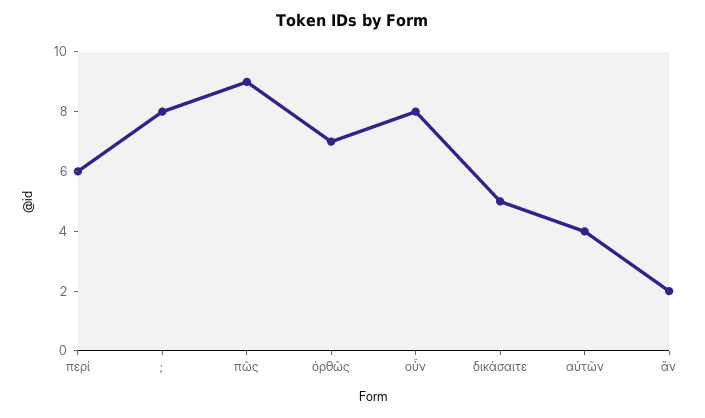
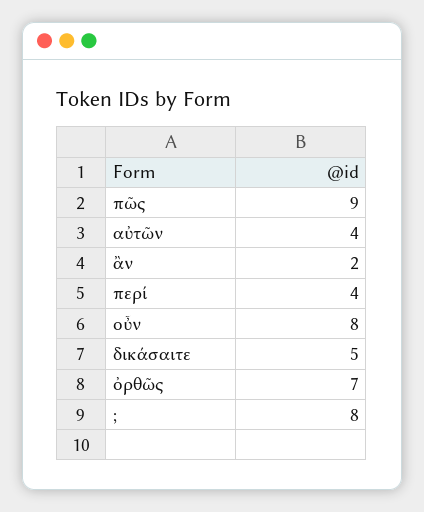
  {
-   "περί": 6,
+   "περί": 4,
    ";": 8,
    "πῶς": 9,
    "ὀρθῶς": 7,
    "οὖν": 8,
    "δικάσαιτε": 5,
    "αὐτῶν": 4,
    "ἂν": 2
  }

